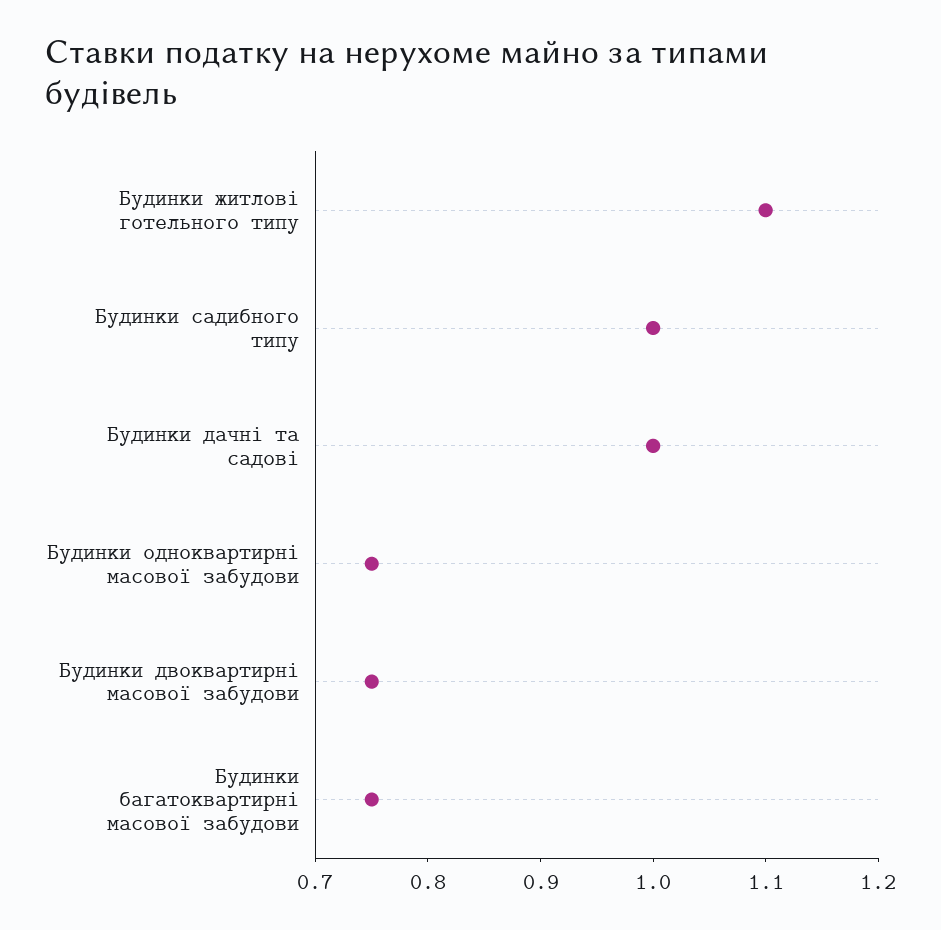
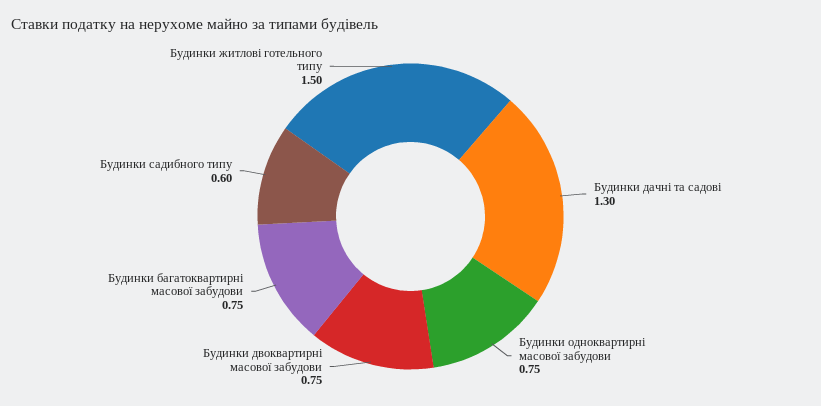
  {
-   "Будинки житлові готельного типу": 1.1,
+   "Будинки житлові готельного типу": 1.5,
-   "Будинки садибного типу": 1,
+   "Будинки садибного типу": 0.6,
-   "Будинки дачні та садові": 1,
+   "Будинки дачні та садові": 1.3,
    "Будинки одноквартирні масової забудови": 0.75,
    "Будинки двоквартирні масової забудови": 0.75,
    "Будинки багатоквартирні масової забудови": 0.75
  }

